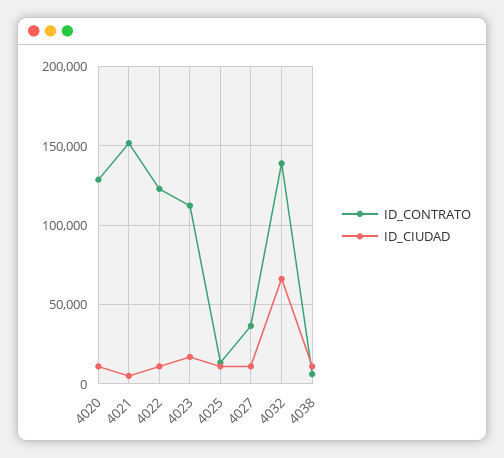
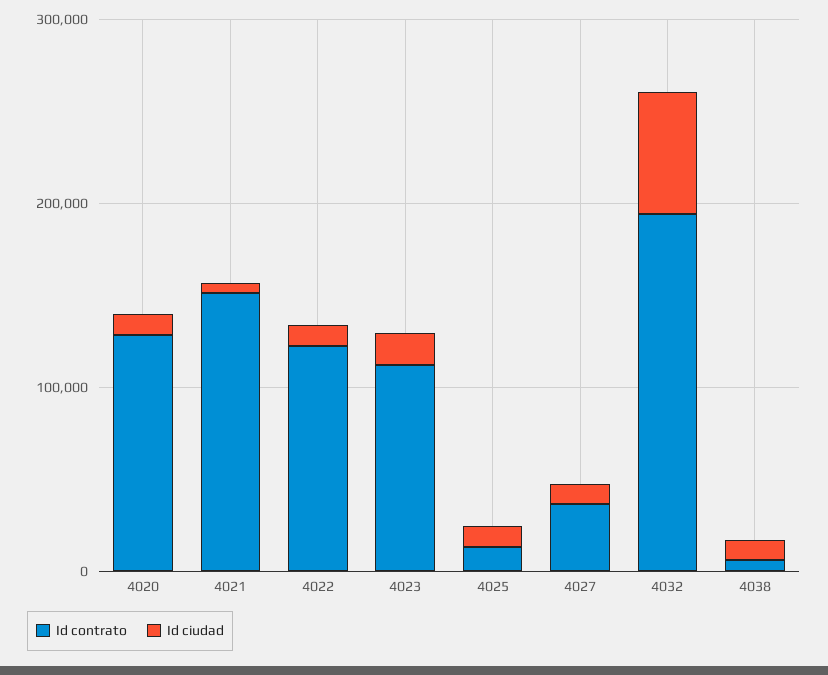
  {
    "ID_CONTRATO": {
      "4020": 130000,
      "4021": 150000,
      "4022": 125000,
      "4023": 110000,
      "4025": 15000,
      "4027": 35000,
-     "4032": 140000,
+     "4032": 200000,
      "4038": 5000
    },
    "ID_CIUDAD": {
      "4020": 10000,
      "4021": 5000,
      "4022": 10000,
      "4023": 15000,
      "4025": 10000,
      "4027": 10000,
      "4032": 65000,
      "4038": 10000
    }
  }

